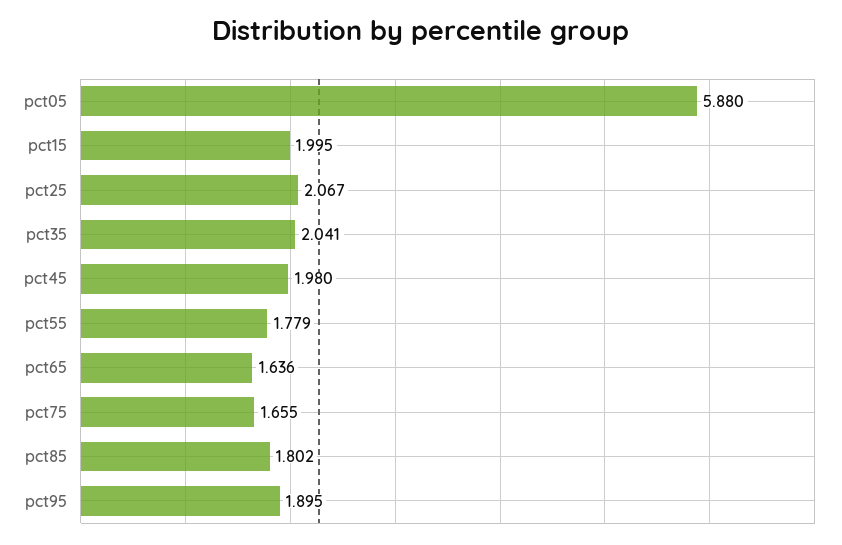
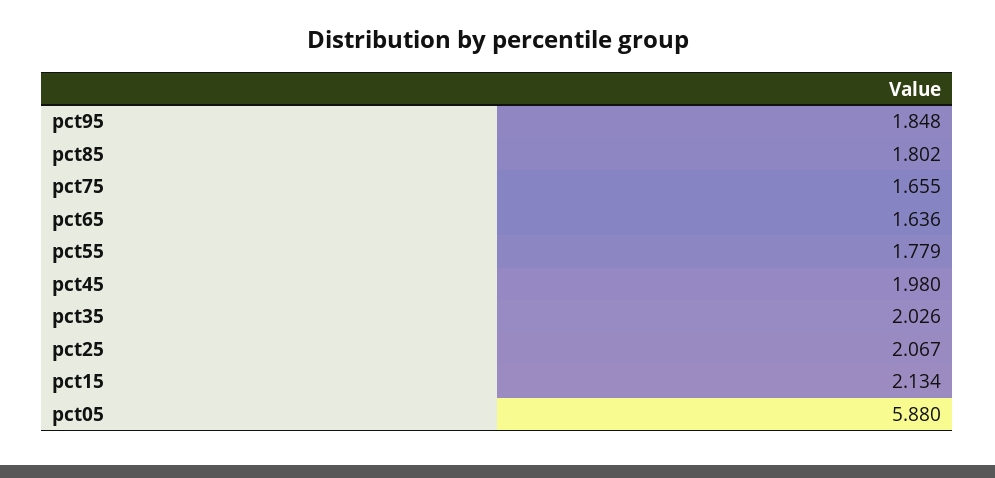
  {
    "pct05": 5.88,
-   "pct15": 1.995,
+   "pct15": 2.134,
    "pct25": 2.067,
-   "pct35": 2.041,
+   "pct35": 2.026,
    "pct45": 1.98,
    "pct55": 1.779,
    "pct65": 1.636,
    "pct75": 1.655,
    "pct85": 1.802,
-   "pct95": 1.895
+   "pct95": 1.848
  }

